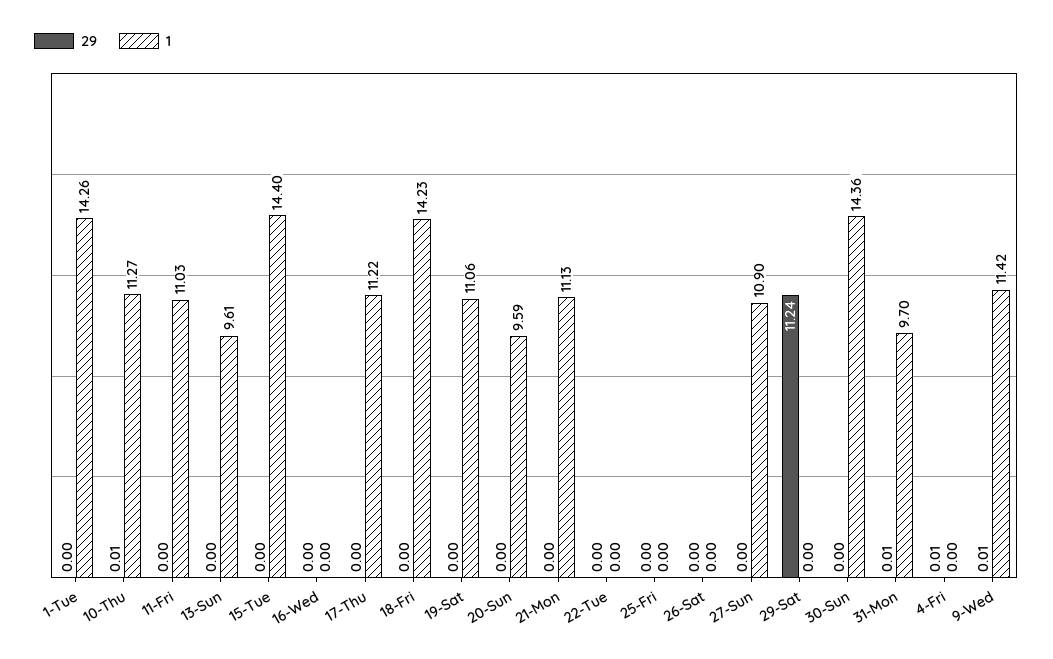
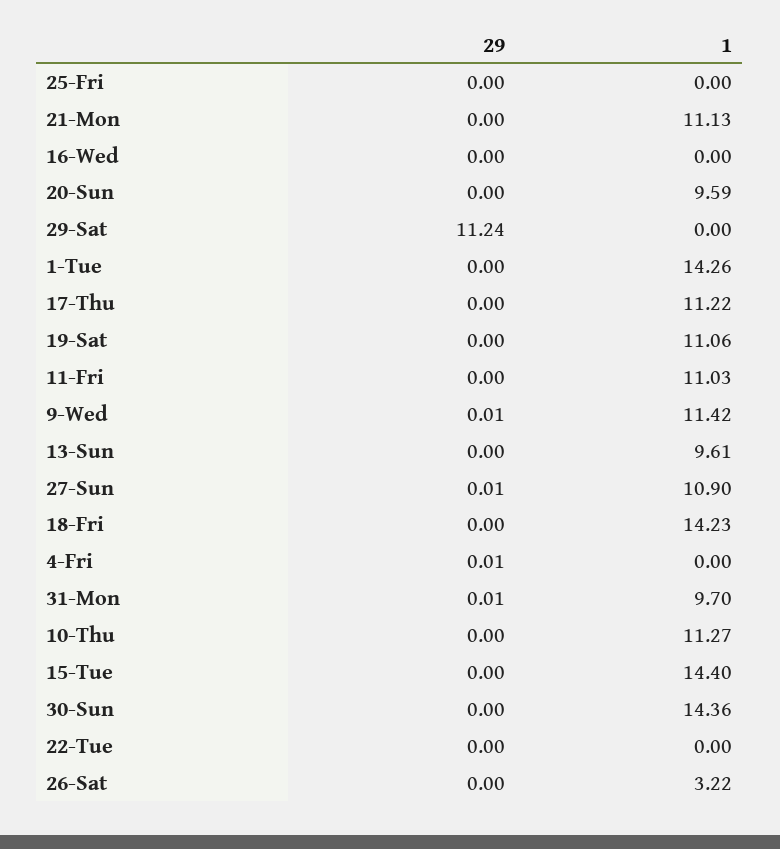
  {
    "29": {
      "1-Tue": 0,
-     "10-Thu": 0.01,
+     "10-Thu": 0,
      "11-Fri": 0,
      "13-Sun": 0,
      "15-Tue": 0,
      "16-Wed": 0,
      "17-Thu": 0,
      "18-Fri": 0,
      "19-Sat": 0,
      "20-Sun": 0,
      "21-Mon": 0,
      "22-Tue": 0,
      "25-Fri": 0,
      "26-Sat": 0,
-     "27-Sun": 0,
+     "27-Sun": 0.01,
      "29-Sat": 11.24,
      "30-Sun": 0,
      "31-Mon": 0.01,
      "4-Fri": 0.01,
      "9-Wed": 0.01
    },
    "1": {
      "1-Tue": 14.26,
      "10-Thu": 11.27,
      "11-Fri": 11.03,
      "13-Sun": 9.61,
      "15-Tue": 14.4,
      "16-Wed": 0,
      "17-Thu": 11.22,
      "18-Fri": 14.23,
      "19-Sat": 11.06,
      "20-Sun": 9.59,
      "21-Mon": 11.13,
      "22-Tue": 0,
      "25-Fri": 0,
-     "26-Sat": 0,
+     "26-Sat": 3.22,
      "27-Sun": 10.9,
      "29-Sat": 0,
      "30-Sun": 14.36,
      "31-Mon": 9.7,
      "4-Fri": 0,
      "9-Wed": 11.42
    }
  }

